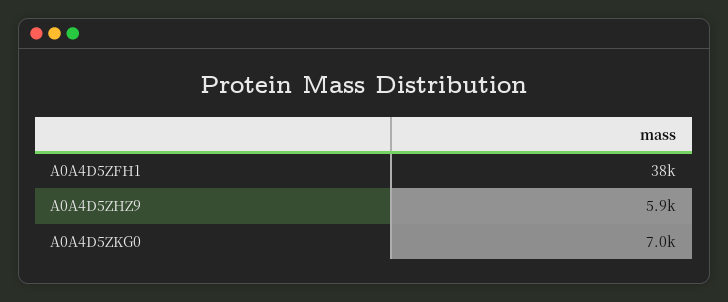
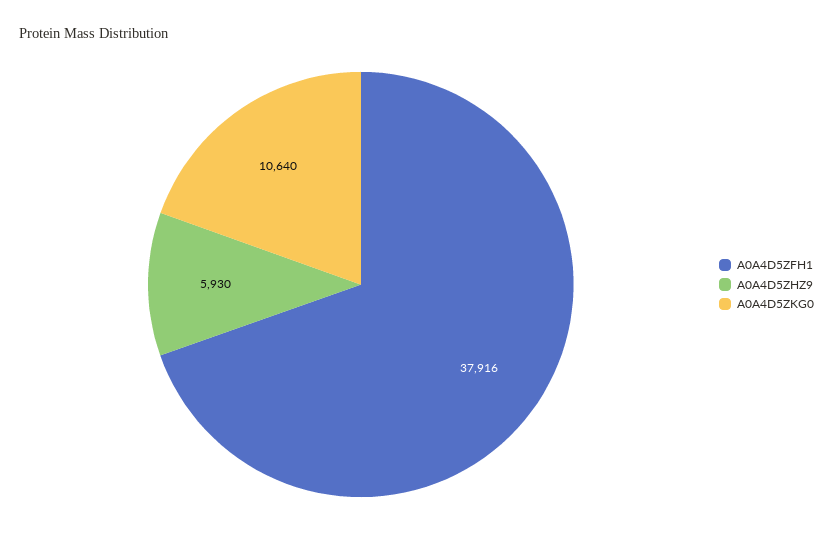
  {
    "A0A4D5ZFH1": 37916,
    "A0A4D5ZHZ9": 5930,
-   "A0A4D5ZKG0": 7000
+   "A0A4D5ZKG0": 10640
  }

